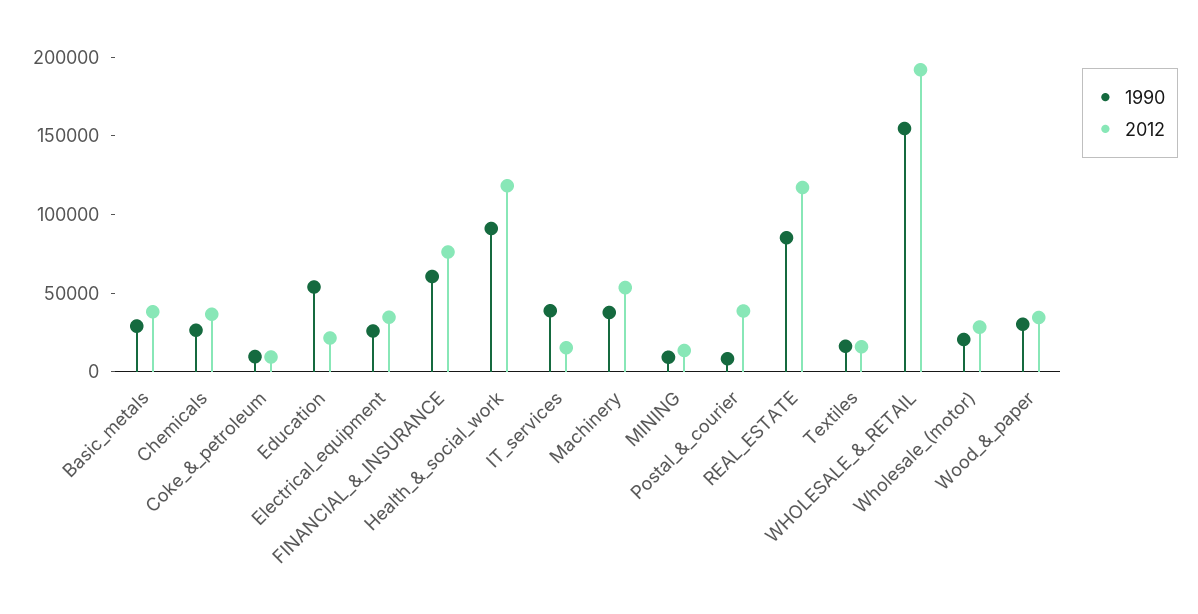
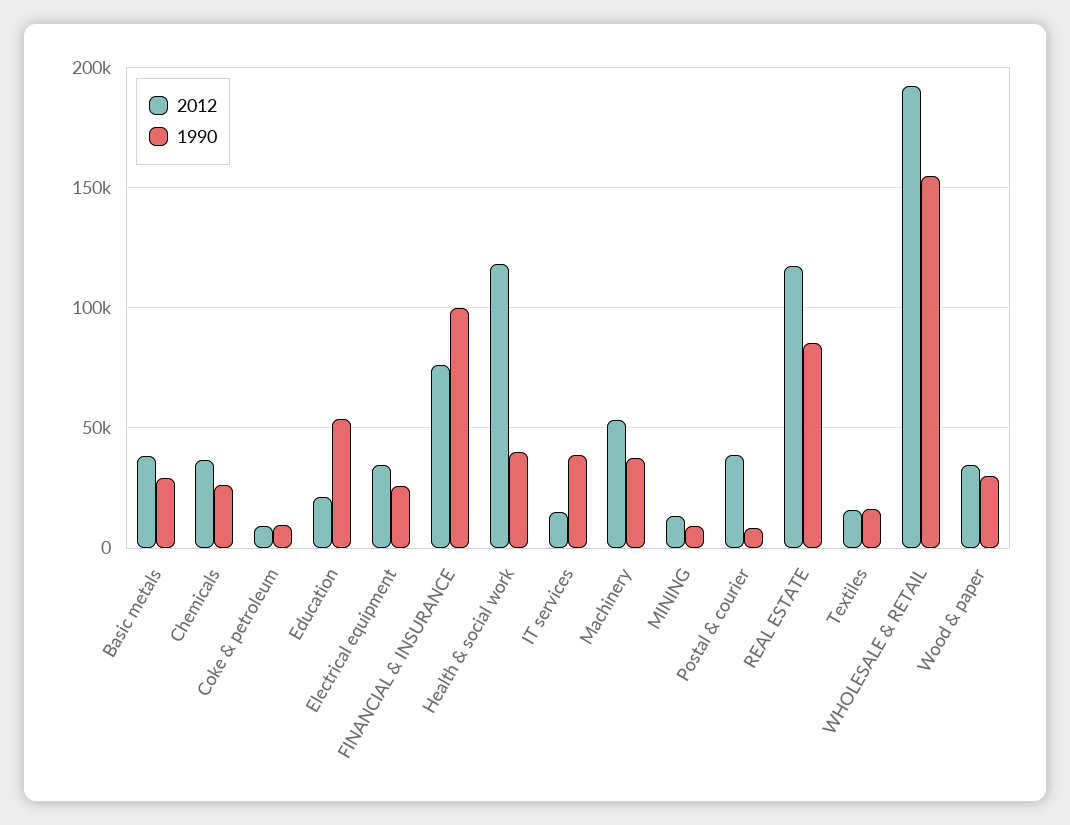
  {
    "1990": {
      "Basic_metals": 30000,
      "Chemicals": 25000,
      "Coke_&_petroleum": 10000,
      "Education": 55000,
      "Electrical_equipment": 25000,
-     "FINANCIAL_&_INSURANCE": 60000,
+     "FINANCIAL_&_INSURANCE": 100000,
-     "Health_&_social_work": 90000,
+     "Health_&_social_work": 40000,
      "IT_services": 40000,
      "Machinery": 40000,
      "MINING": 10000,
      "Postal_&_courier": 10000,
      "REAL_ESTATE": 85000,
      "Textiles": 15000,
      "WHOLESALE_&_RETAIL": 155000,
-     "Wholesale_(motor)": 20000,
      "Wood_&_paper": 30000
    },
    "2012": {
      "Basic_metals": 40000,
      "Chemicals": 35000,
      "Coke_&_petroleum": 10000,
      "Education": 20000,
      "Electrical_equipment": 35000,
      "FINANCIAL_&_INSURANCE": 75000,
      "Health_&_social_work": 120000,
      "IT_services": 15000,
      "Machinery": 55000,
      "MINING": 15000,
      "Postal_&_courier": 40000,
      "REAL_ESTATE": 115000,
      "Textiles": 15000,
      "WHOLESALE_&_RETAIL": 190000,
-     "Wholesale_(motor)": 30000,
      "Wood_&_paper": 35000
    }
  }

